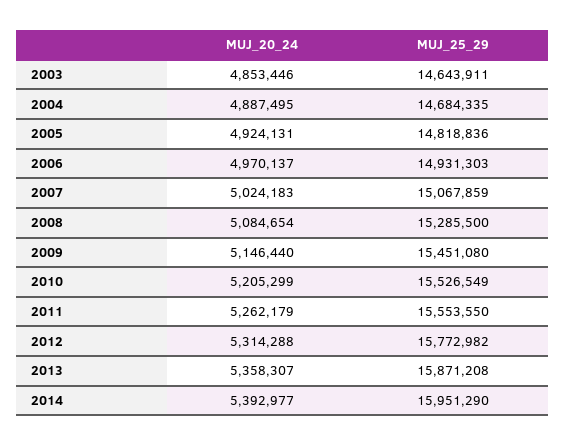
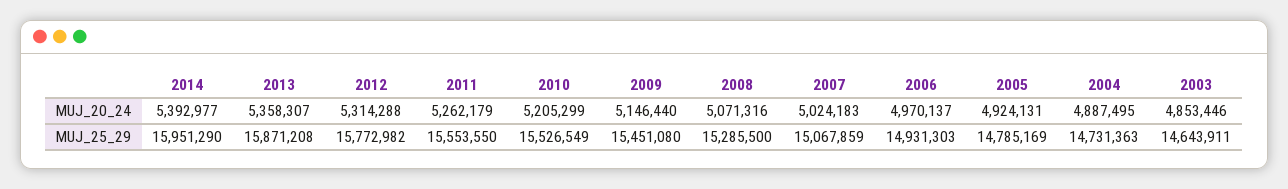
  {
    "MUJ_20_24": {
      "2003": 4853446,
      "2004": 4887495,
      "2005": 4924131,
      "2006": 4970137,
      "2007": 5024183,
-     "2008": 5084654,
+     "2008": 5071316,
      "2009": 5146440,
      "2010": 5205299,
      "2011": 5262179,
      "2012": 5314288,
      "2013": 5358307,
      "2014": 5392977
    },
    "MUJ_25_29": {
      "2003": 14643911,
-     "2004": 14684335,
+     "2004": 14731363,
-     "2005": 14818836,
+     "2005": 14785169,
      "2006": 14931303,
      "2007": 15067859,
      "2008": 15285500,
      "2009": 15451080,
      "2010": 15526549,
      "2011": 15553550,
      "2012": 15772982,
      "2013": 15871208,
      "2014": 15951290
    }
  }

